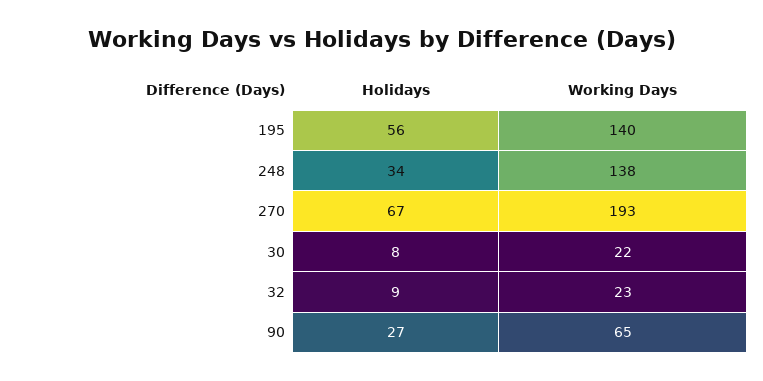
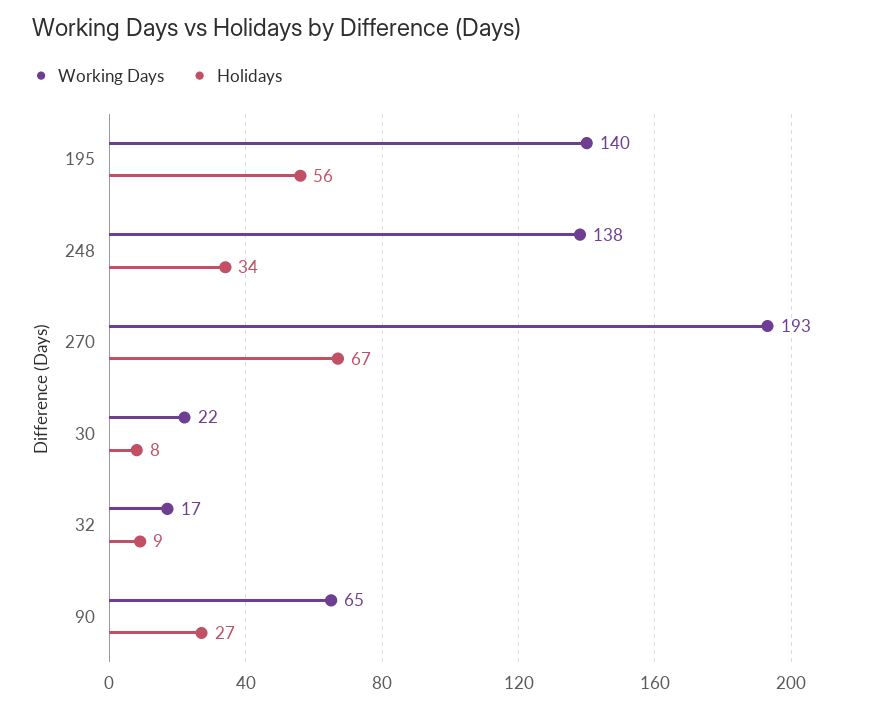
  {
    "Holidays": {
      "195": 56,
      "248": 34,
      "270": 67,
      "30": 8,
      "32": 9,
      "90": 27
    },
    "Working Days": {
      "195": 140,
      "248": 138,
      "270": 193,
      "30": 22,
-     "32": 23,
+     "32": 17,
      "90": 65
    }
  }

